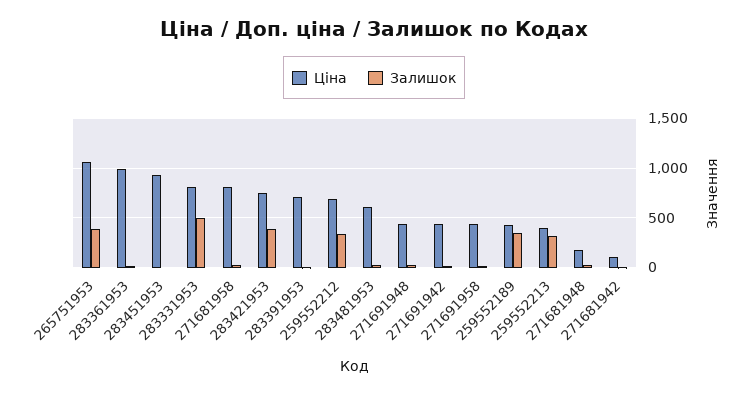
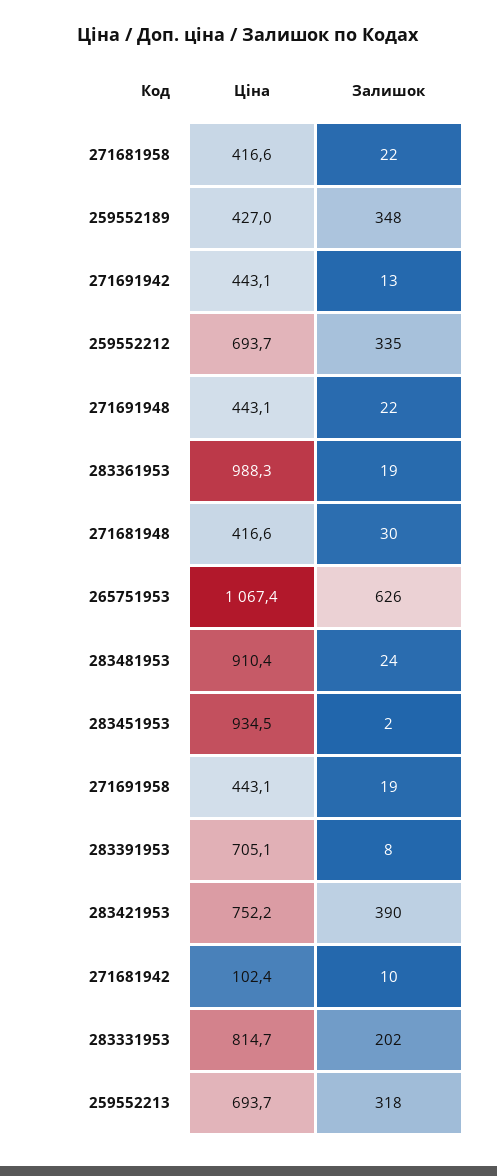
  {
    "Ціна": {
      "265751953": 1067.4,
      "283361953": 988.3,
      "283451953": 934.5,
      "283331953": 814.7,
-     "271681958": 800,
+     "271681958": 416.6,
      "283421953": 752.2,
      "283391953": 705.1,
      "259552212": 693.7,
-     "283481953": 600,
+     "283481953": 910.4,
      "271691948": 443.1,
      "271691942": 443.1,
      "271691958": 443.1,
      "259552189": 427,
-     "259552213": 400,
+     "259552213": 693.7,
-     "271681948": 200,
+     "271681948": 416.6,
      "271681942": 102.4
    },
    "Залишок": {
-     "265751953": 400,
+     "265751953": 626,
      "283361953": 19,
      "283451953": 2,
-     "283331953": 500,
+     "283331953": 202,
      "271681958": 22,
      "283421953": 390,
      "283391953": 8,
      "259552212": 335,
      "283481953": 24,
      "271691948": 22,
      "271691942": 13,
      "271691958": 19,
      "259552189": 348,
      "259552213": 318,
      "271681948": 30,
      "271681942": 10
    }
  }

